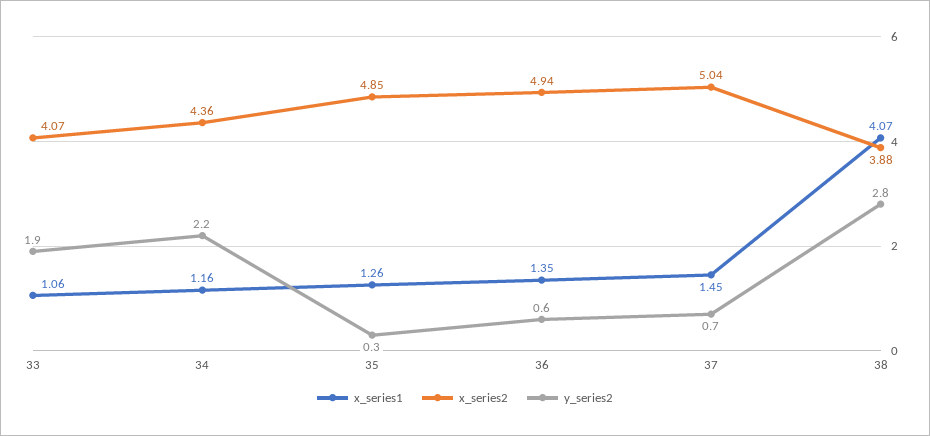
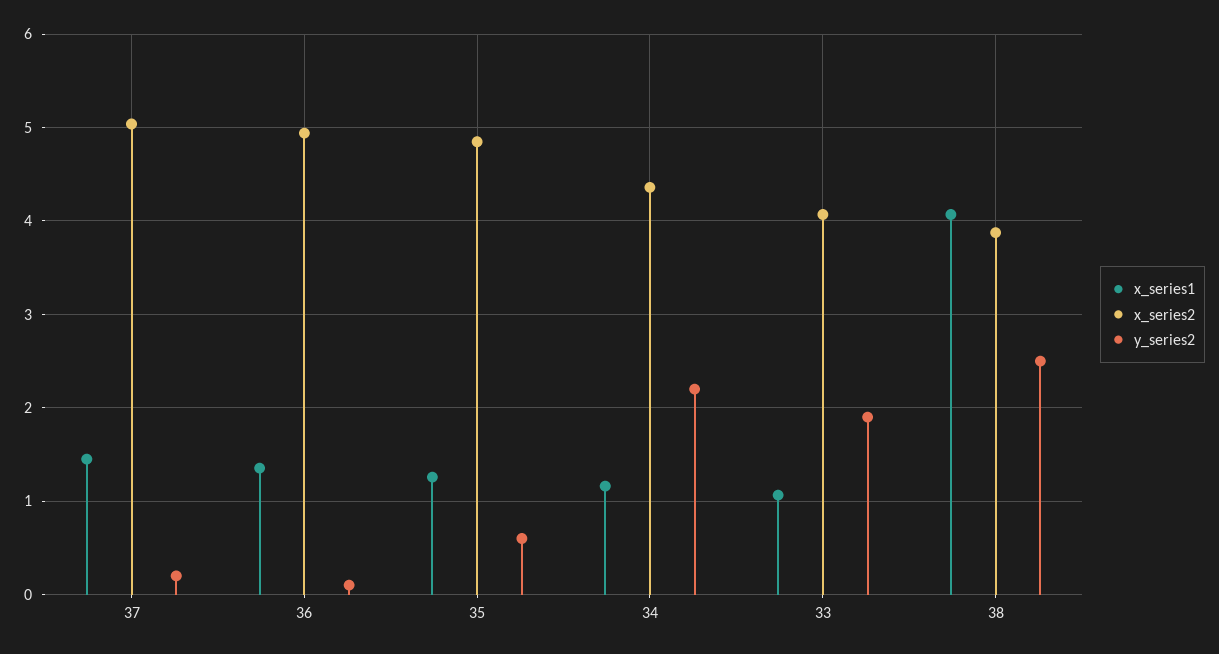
  {
    "x_series1": {
      "33": 1.06,
      "34": 1.16,
      "35": 1.26,
      "36": 1.35,
      "37": 1.45,
      "38": 4.07
    },
    "x_series2": {
      "33": 4.07,
      "34": 4.36,
      "35": 4.85,
      "36": 4.94,
      "37": 5.04,
      "38": 3.88
    },
    "y_series2": {
      "33": 1.9,
      "34": 2.2,
-     "35": 0.3,
+     "35": 0.6,
-     "36": 0.6,
+     "36": 0.1,
-     "37": 0.7,
+     "37": 0.2,
-     "38": 2.8
+     "38": 2.5
    }
  }

